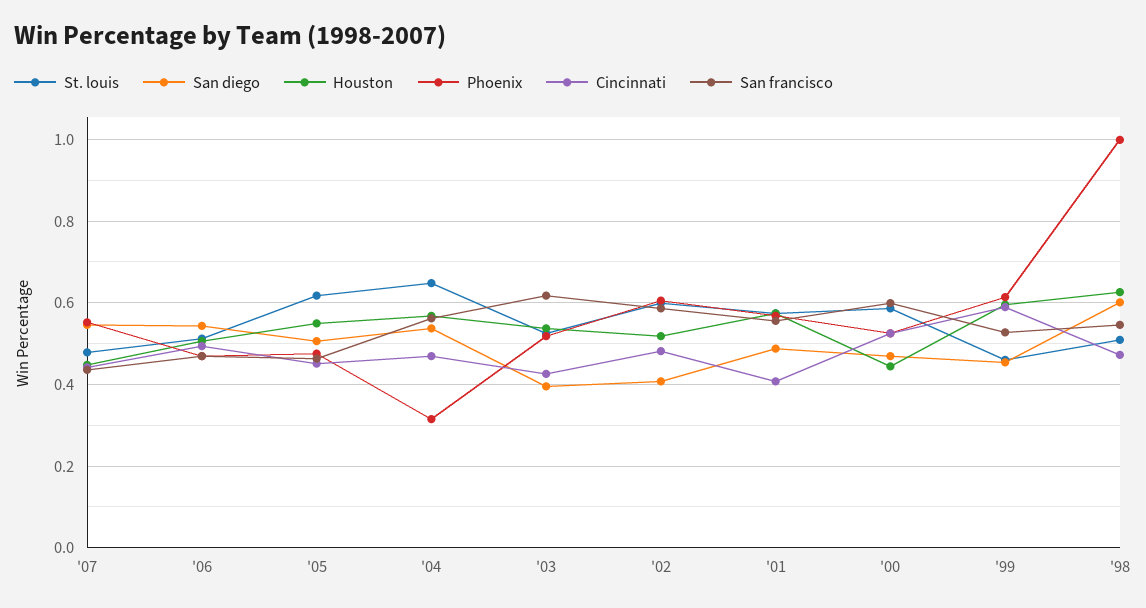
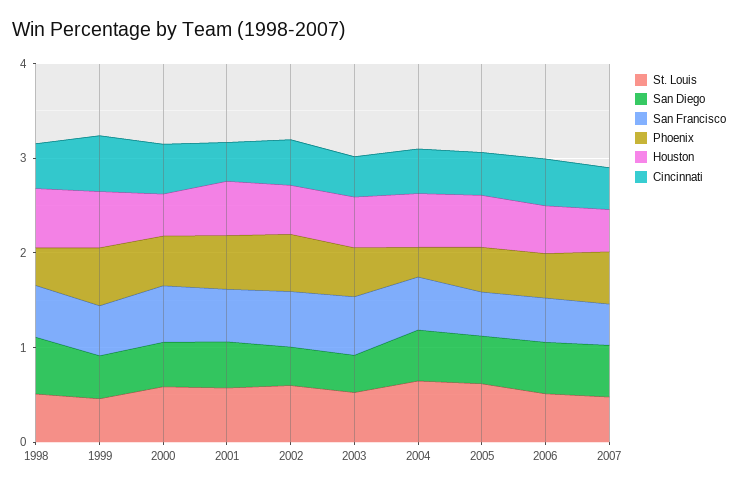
  {
    "St. louis": {
      "'07": 0.48,
      "'06": 0.52,
      "'05": 0.62,
      "'04": 0.64,
      "'03": 0.52,
      "'02": 0.6,
      "'01": 0.58,
      "'00": 0.58,
      "'99": 0.46,
      "'98": 0.5
    },
    "San diego": {
      "'07": 0.54,
      "'06": 0.54,
      "'05": 0.5,
      "'04": 0.54,
      "'03": 0.4,
      "'02": 0.4,
      "'01": 0.48,
      "'00": 0.46,
      "'99": 0.46,
      "'98": 0.6
    },
    "Houston": {
      "'07": 0.44,
      "'06": 0.5,
      "'05": 0.54,
      "'04": 0.56,
      "'03": 0.54,
      "'02": 0.52,
      "'01": 0.58,
      "'00": 0.44,
      "'99": 0.6,
      "'98": 0.62
    },
    "Phoenix": {
      "'07": 0.56,
      "'06": 0.46,
      "'05": 0.48,
      "'04": 0.32,
      "'03": 0.52,
      "'02": 0.6,
      "'01": 0.56,
      "'00": 0.52,
      "'99": 0.62,
-     "'98": 1
+     "'98": 0.4
    },
    "Cincinnati": {
      "'07": 0.44,
      "'06": 0.5,
      "'05": 0.46,
      "'04": 0.46,
      "'03": 0.42,
      "'02": 0.48,
      "'01": 0.4,
      "'00": 0.52,
      "'99": 0.58,
      "'98": 0.48
    },
    "San francisco": {
      "'07": 0.44,
      "'06": 0.46,
      "'05": 0.46,
      "'04": 0.56,
      "'03": 0.62,
      "'02": 0.58,
      "'01": 0.56,
      "'00": 0.6,
      "'99": 0.52,
      "'98": 0.54
    }
  }

